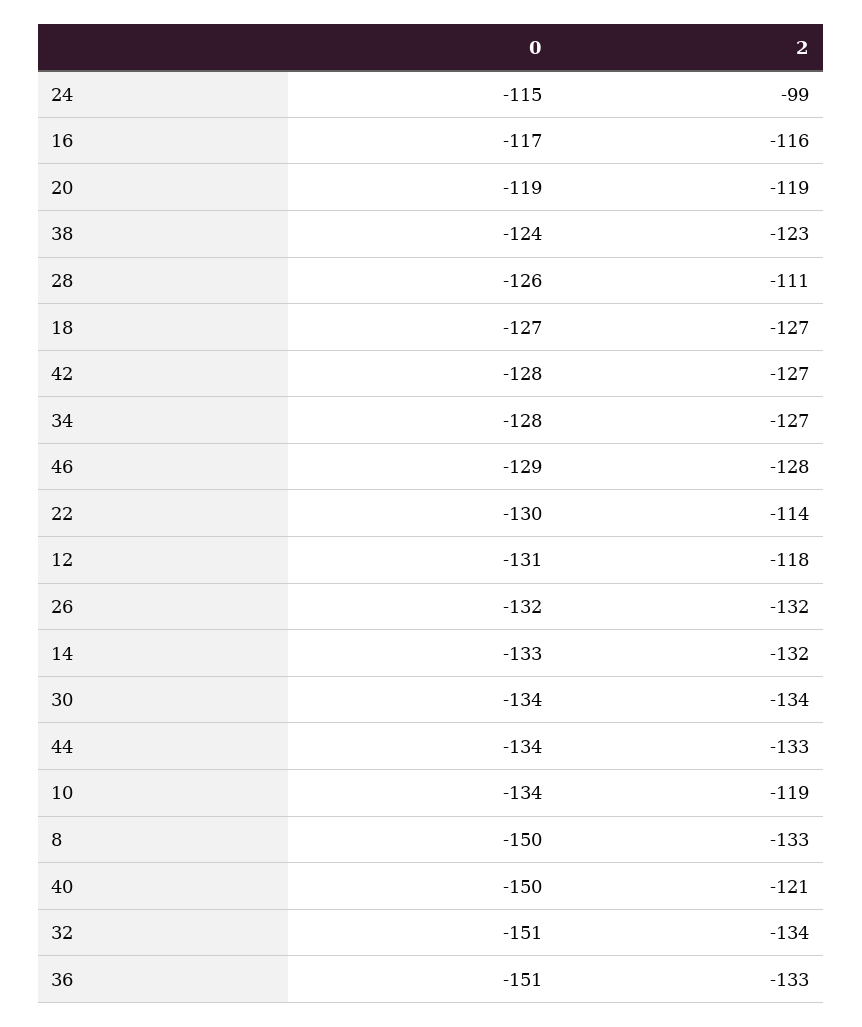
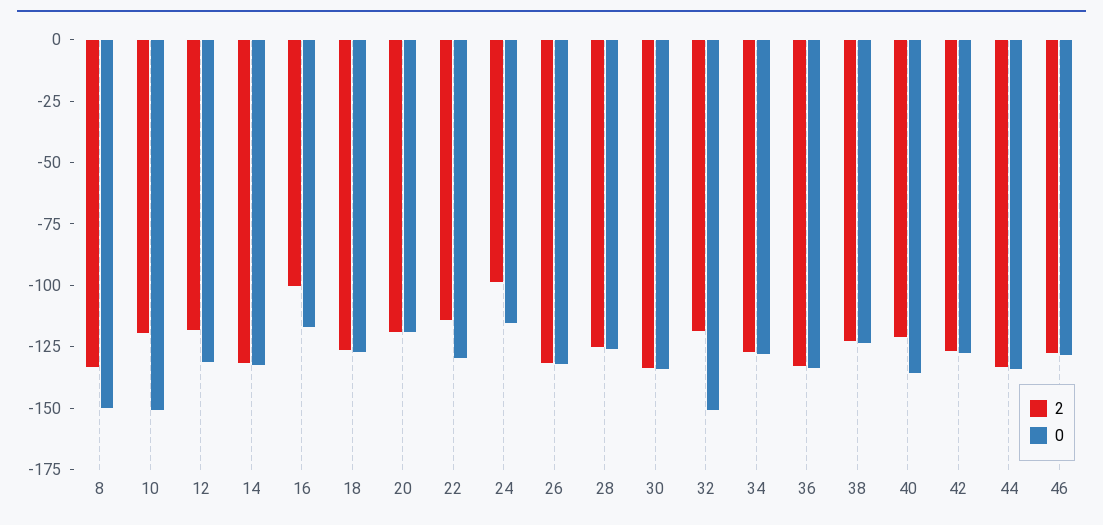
  {
    "0": {
      "24": -115,
      "16": -117,
      "20": -119,
      "38": -124,
      "28": -126,
      "18": -127,
      "42": -128,
      "34": -128,
      "46": -129,
      "22": -130,
      "12": -131,
      "26": -132,
      "14": -133,
      "30": -134,
      "44": -134,
-     "10": -134,
+     "10": -150,
      "8": -150,
-     "40": -150,
+     "40": -135,
      "32": -151,
-     "36": -151
+     "36": -135
    },
    "2": {
      "24": -99,
-     "16": -116,
+     "16": -100,
      "20": -119,
      "38": -123,
-     "28": -111,
+     "28": -125,
      "18": -127,
      "42": -127,
      "34": -127,
      "46": -128,
      "22": -114,
      "12": -118,
      "26": -132,
      "14": -132,
      "30": -134,
      "44": -133,
      "10": -119,
      "8": -133,
      "40": -121,
-     "32": -134,
+     "32": -120,
      "36": -133
    }
  }

